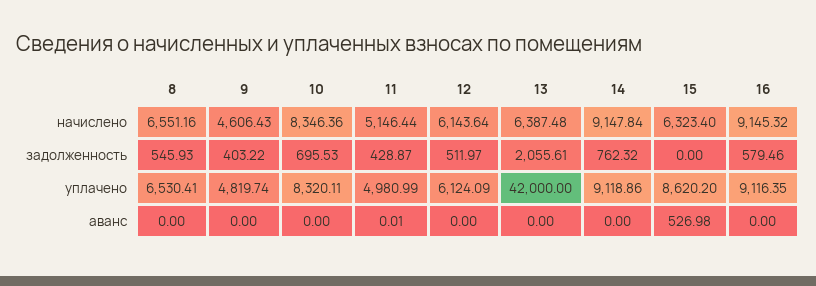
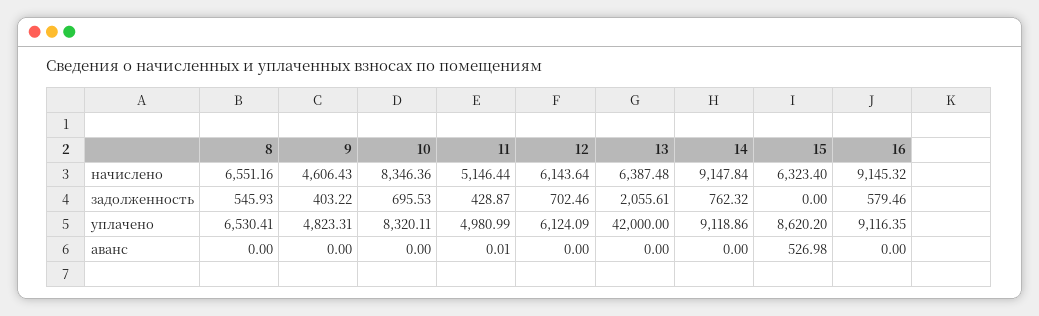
  {
    "8": {
      "начислено": 6551.16,
      "задолженность": 545.93,
      "уплачено": 6530.41,
      "аванс": 0
    },
    "9": {
      "начислено": 4606.43,
      "задолженность": 403.22,
-     "уплачено": 4819.74,
+     "уплачено": 4823.31,
      "аванс": 0
    },
    "10": {
      "начислено": 8346.36,
      "задолженность": 695.53,
      "уплачено": 8320.11,
      "аванс": 0
    },
    "11": {
      "начислено": 5146.44,
      "задолженность": 428.87,
      "уплачено": 4980.99,
      "аванс": 0.01
    },
    "12": {
      "начислено": 6143.64,
-     "задолженность": 511.97,
+     "задолженность": 702.46,
      "уплачено": 6124.09,
      "аванс": 0
    },
    "13": {
      "начислено": 6387.48,
      "задолженность": 2055.61,
      "уплачено": 42000,
      "аванс": 0
    },
    "14": {
      "начислено": 9147.84,
      "задолженность": 762.32,
      "уплачено": 9118.86,
      "аванс": 0
    },
    "15": {
      "начислено": 6323.4,
      "задолженность": 0,
      "уплачено": 8620.2,
      "аванс": 526.98
    },
    "16": {
      "начислено": 9145.32,
      "задолженность": 579.46,
      "уплачено": 9116.35,
      "аванс": 0
    }
  }

